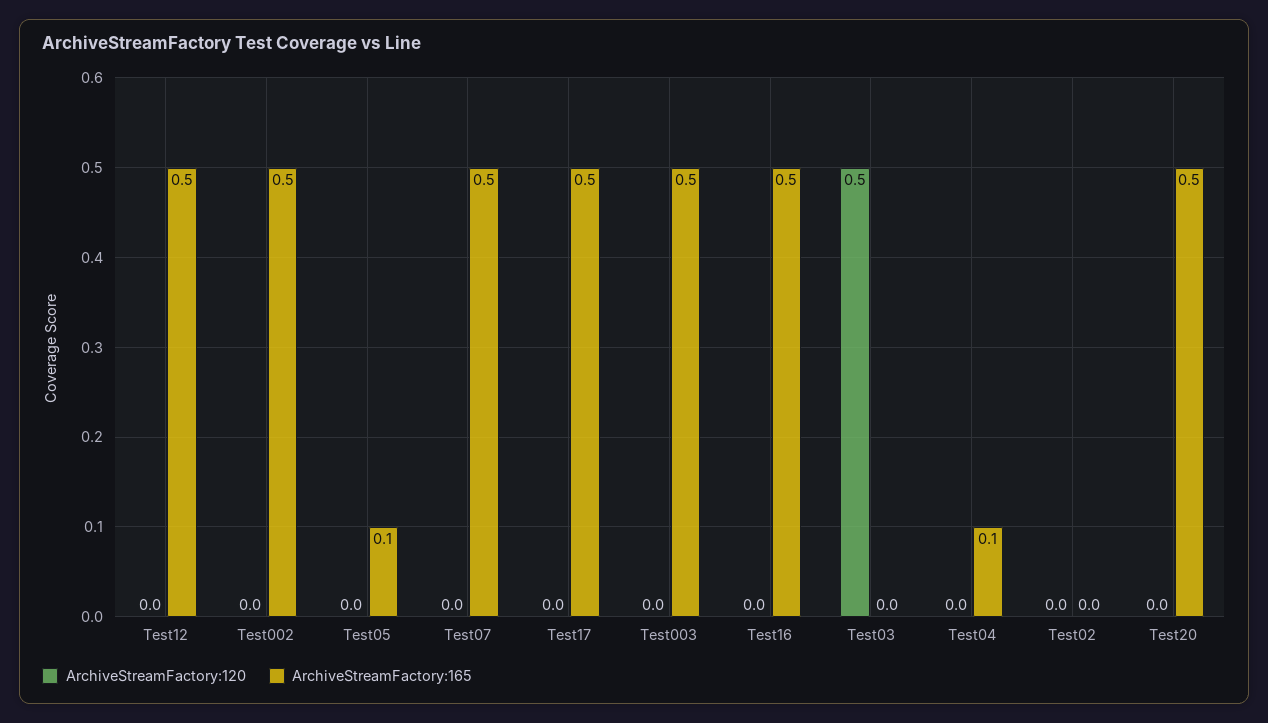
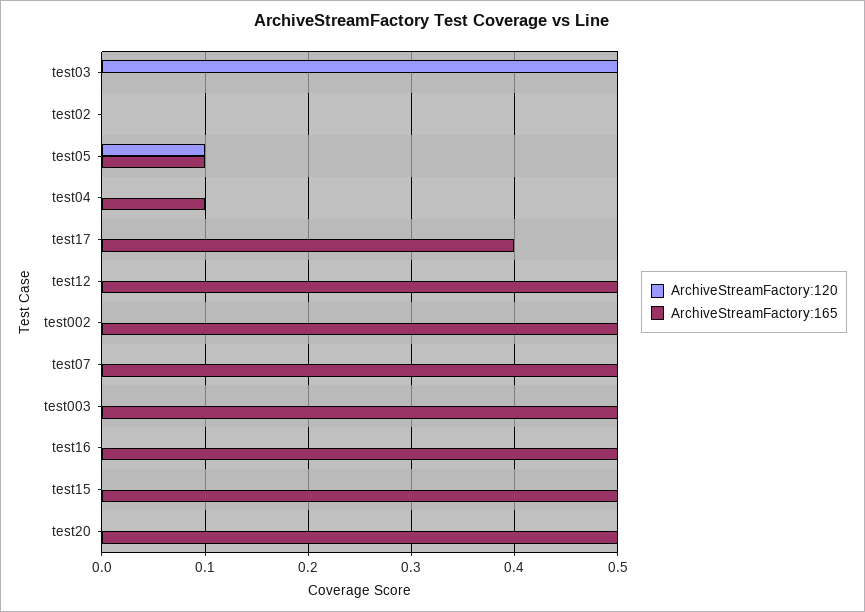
  {
    "ArchiveStreamFactory:120": {
      "Test12": 0,
      "Test002": 0,
-     "Test05": 0,
+     "Test05": 0.1,
      "Test07": 0,
      "Test17": 0,
      "Test003": 0,
      "Test16": 0,
      "Test03": 0.5,
      "Test04": 0,
      "Test02": 0,
-     "Test20": 0
+     "Test20": 0,
+     "test15": 0
    },
    "ArchiveStreamFactory:165": {
      "Test12": 0.5,
      "Test002": 0.5,
      "Test05": 0.1,
      "Test07": 0.5,
-     "Test17": 0.5,
+     "Test17": 0.4,
      "Test003": 0.5,
      "Test16": 0.5,
      "Test03": 0,
      "Test04": 0.1,
      "Test02": 0,
-     "Test20": 0.5
+     "Test20": 0.5,
+     "test15": 0.5
    }
  }

